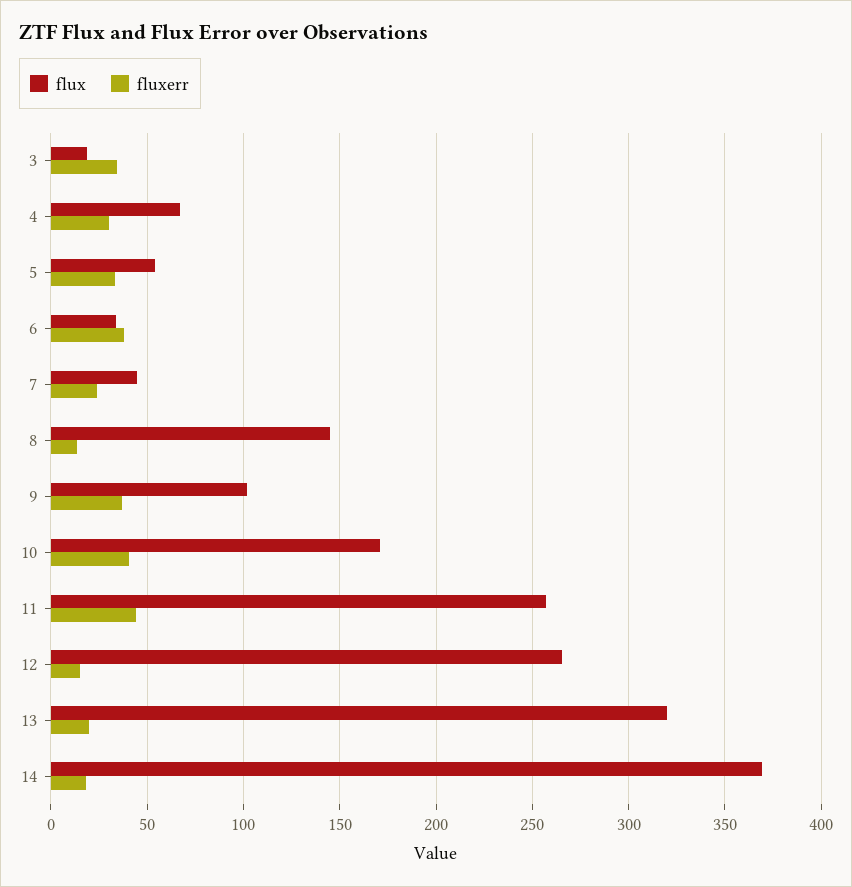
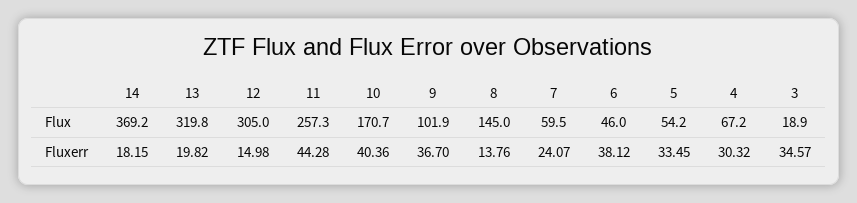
  {
    "flux": {
      "3": 18.9,
      "4": 67.2,
      "5": 54.2,
-     "6": 35,
+     "6": 46,
-     "7": 45,
+     "7": 59.5,
      "8": 145,
      "9": 101.9,
      "10": 170.7,
      "11": 257.3,
-     "12": 265,
+     "12": 305,
      "13": 319.8,
      "14": 369.2
    },
    "fluxerr": {
      "3": 34.57,
      "4": 30.32,
      "5": 33.45,
      "6": 38.12,
      "7": 24.07,
      "8": 13.76,
      "9": 36.7,
      "10": 40.36,
      "11": 44.28,
      "12": 14.98,
      "13": 19.82,
      "14": 18.15
    }
  }

